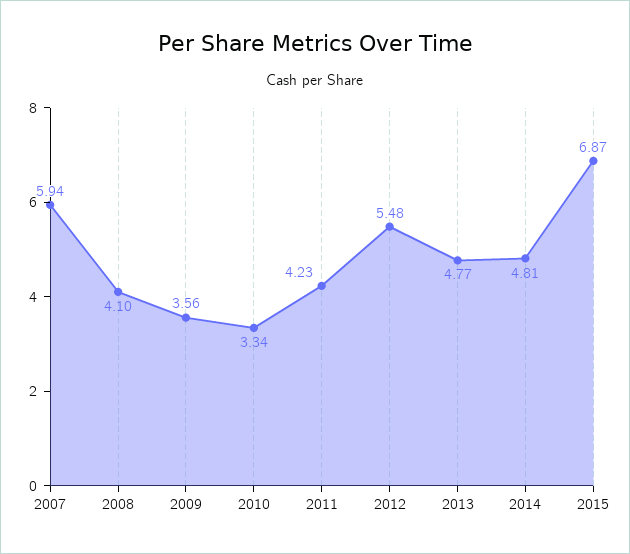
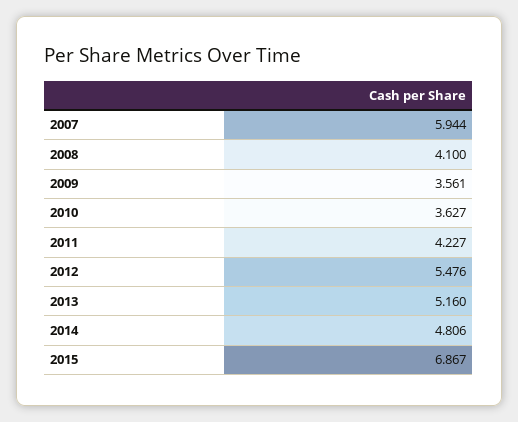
  {
    "2007": 5.944,
    "2008": 4.1,
    "2009": 3.561,
-   "2010": 3.34,
+   "2010": 3.627,
    "2011": 4.227,
    "2012": 5.476,
-   "2013": 4.77,
+   "2013": 5.16,
    "2014": 4.806,
    "2015": 6.867
  }

